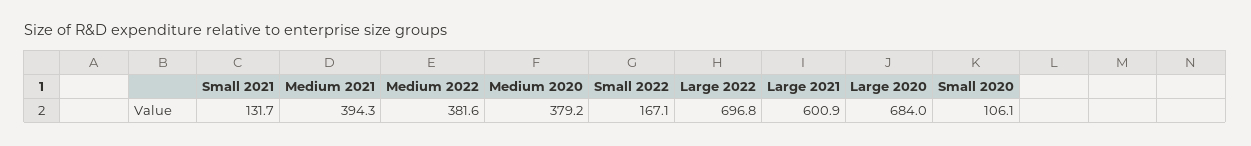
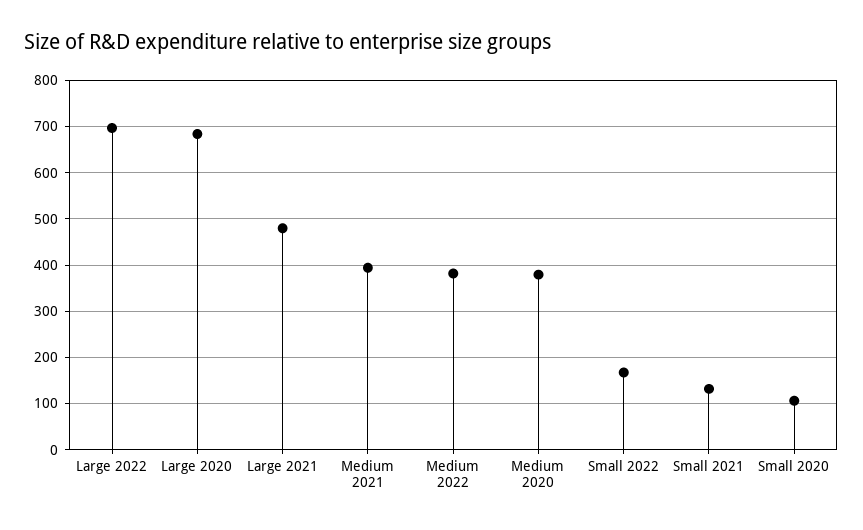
  {
    "Small 2021": 131.7,
    "Medium 2021": 394.3,
    "Medium 2022": 381.6,
    "Medium 2020": 379.2,
    "Small 2022": 167.1,
    "Large 2022": 696.8,
-   "Large 2021": 600.9,
+   "Large 2021": 480,
    "Large 2020": 684,
    "Small 2020": 106.1
  }

